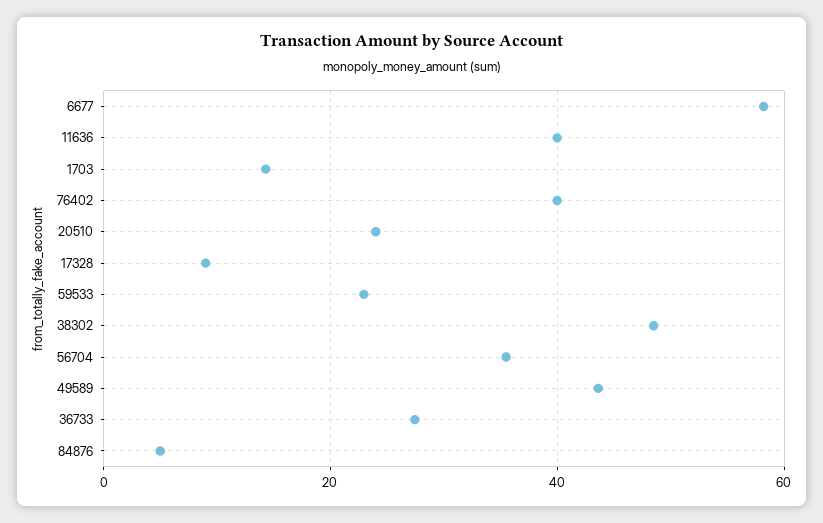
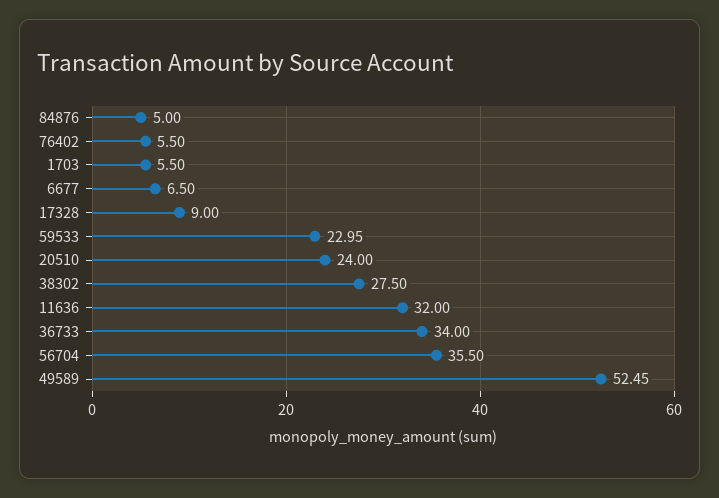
  {
-   "6677": 58,
+   "6677": 6.5,
-   "11636": 40,
+   "11636": 32,
-   "1703": 14,
+   "1703": 5.5,
-   "76402": 40,
+   "76402": 5.5,
    "20510": 24,
    "17328": 9,
    "59533": 22.95,
-   "38302": 48,
+   "38302": 27.5,
    "56704": 35.5,
-   "49589": 44,
+   "49589": 52.45,
-   "36733": 28,
+   "36733": 34,
    "84876": 5
  }

